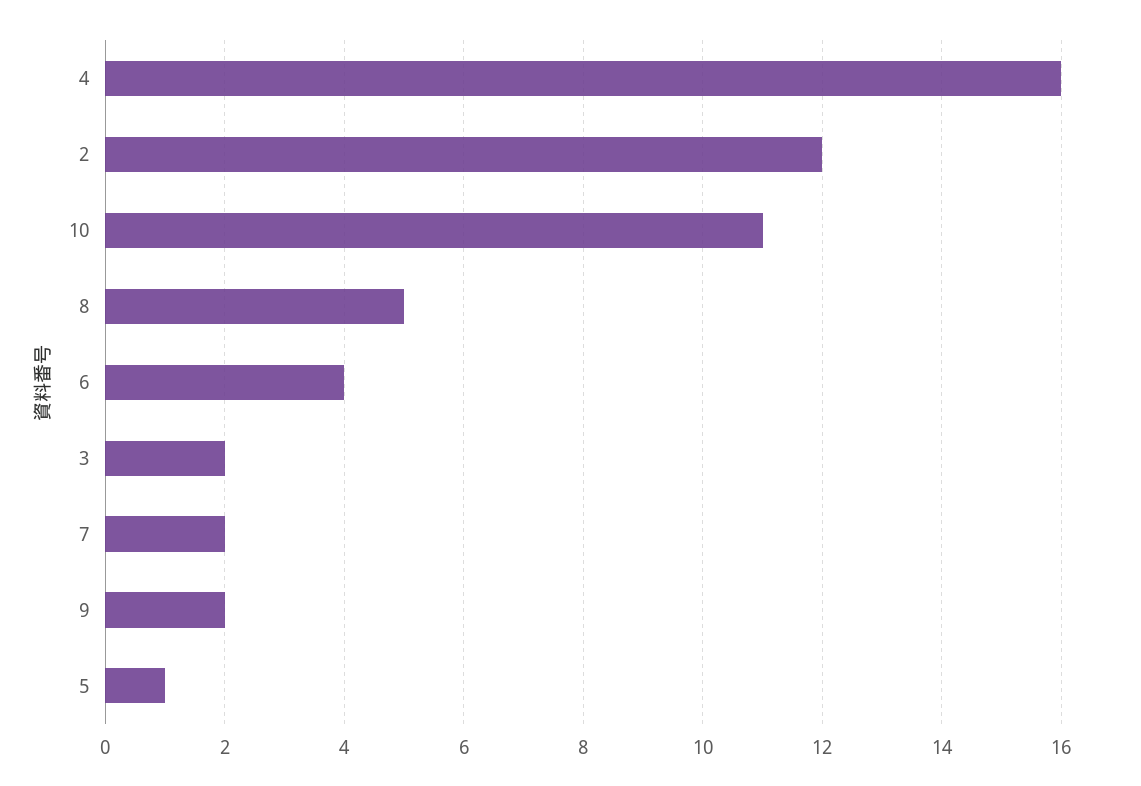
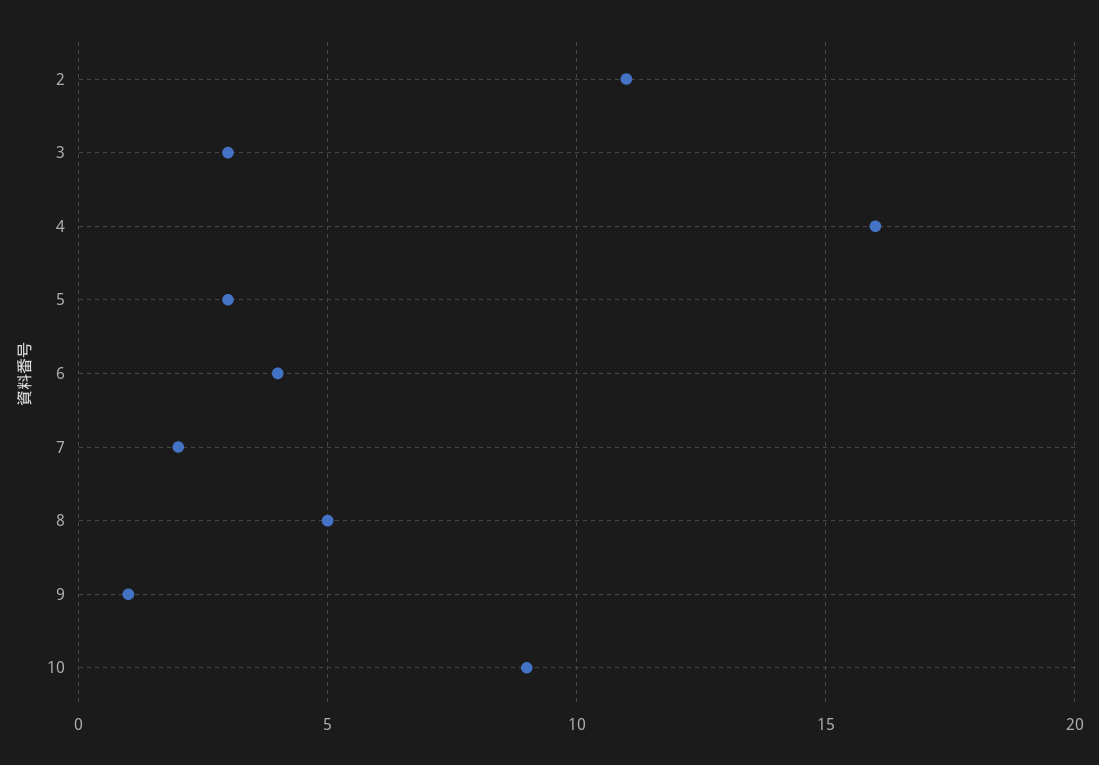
  {
    "4": 16,
-   "2": 12,
+   "2": 11,
-   "10": 11,
+   "10": 9,
    "8": 5,
    "6": 4,
-   "3": 2,
+   "3": 3,
    "7": 2,
-   "9": 2,
+   "9": 1,
-   "5": 1
+   "5": 3
  }

